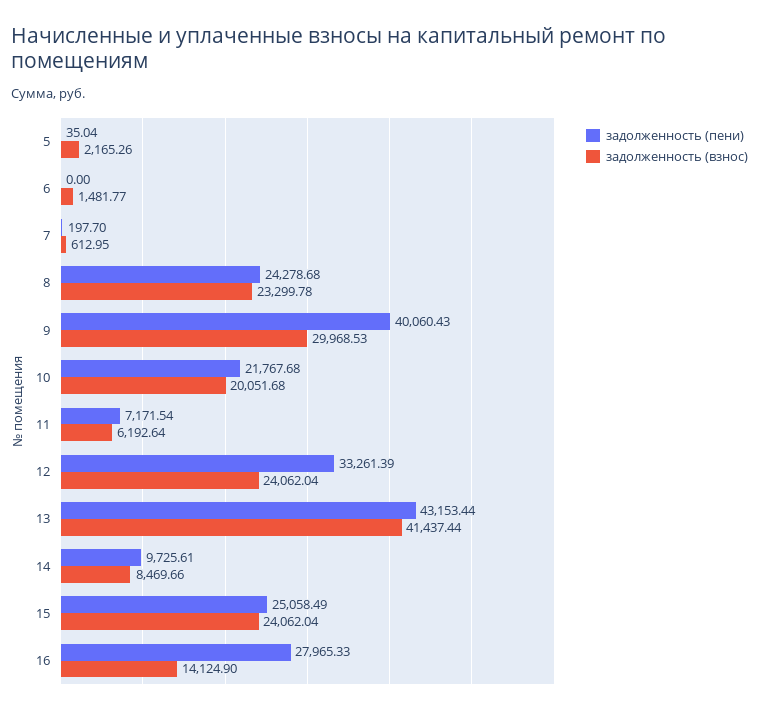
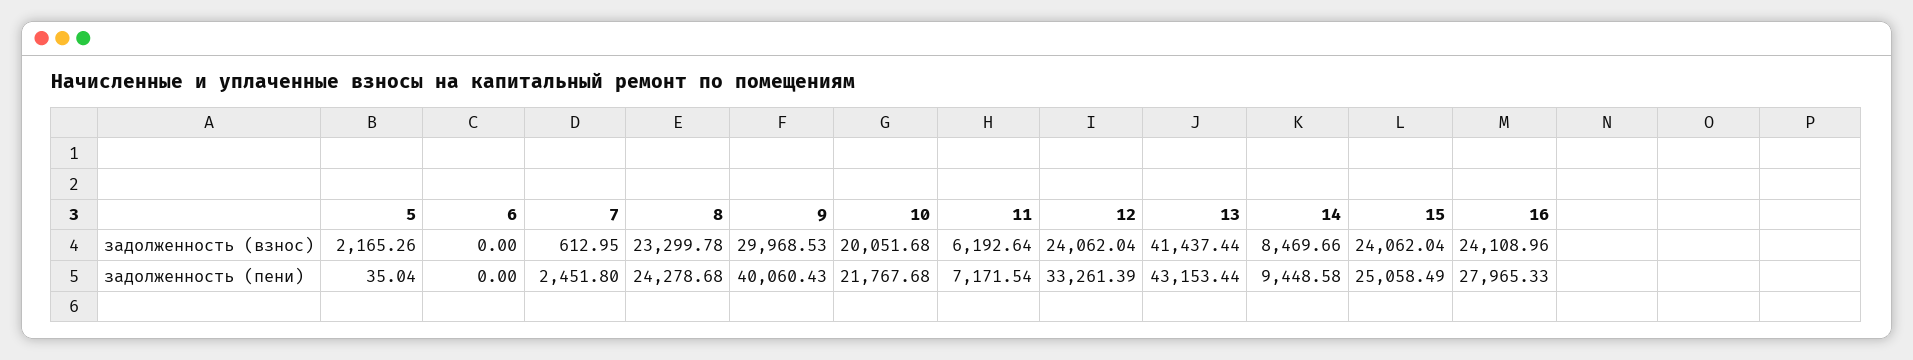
  {
    "задолженность (пени)": {
      "5": 35.04,
      "6": 0,
-     "7": 197.7,
+     "7": 2451.8,
      "8": 24278.68,
      "9": 40060.43,
      "10": 21767.68,
      "11": 7171.54,
      "12": 33261.39,
      "13": 43153.44,
-     "14": 9725.61,
+     "14": 9448.58,
      "15": 25058.49,
      "16": 27965.33
    },
    "задолженность (взнос)": {
      "5": 2165.26,
-     "6": 1481.77,
+     "6": 0,
      "7": 612.95,
      "8": 23299.78,
      "9": 29968.53,
      "10": 20051.68,
      "11": 6192.64,
      "12": 24062.04,
      "13": 41437.44,
      "14": 8469.66,
      "15": 24062.04,
-     "16": 14124.9
+     "16": 24108.96
    }
  }

